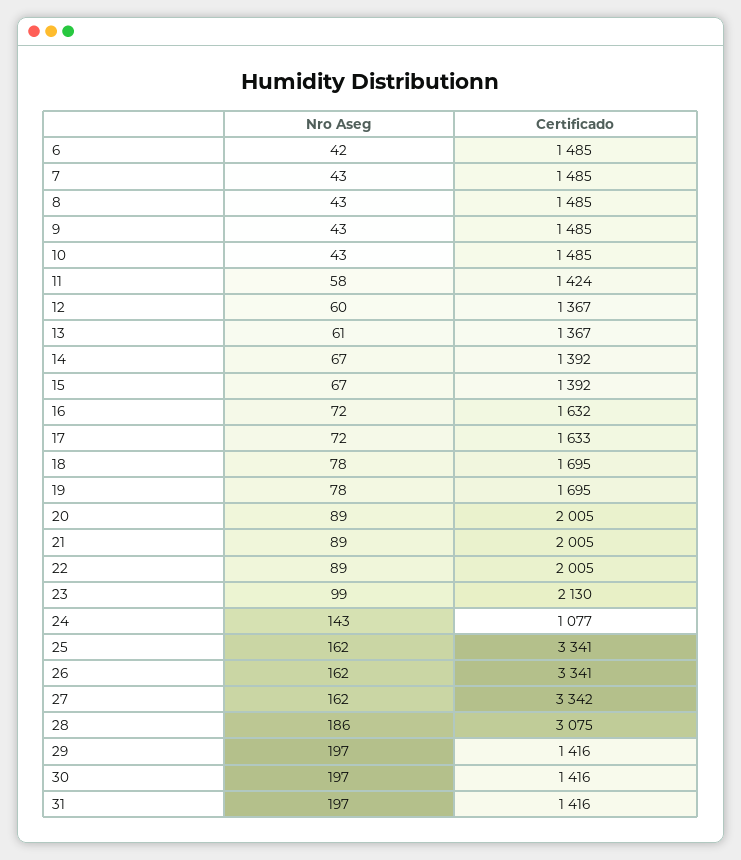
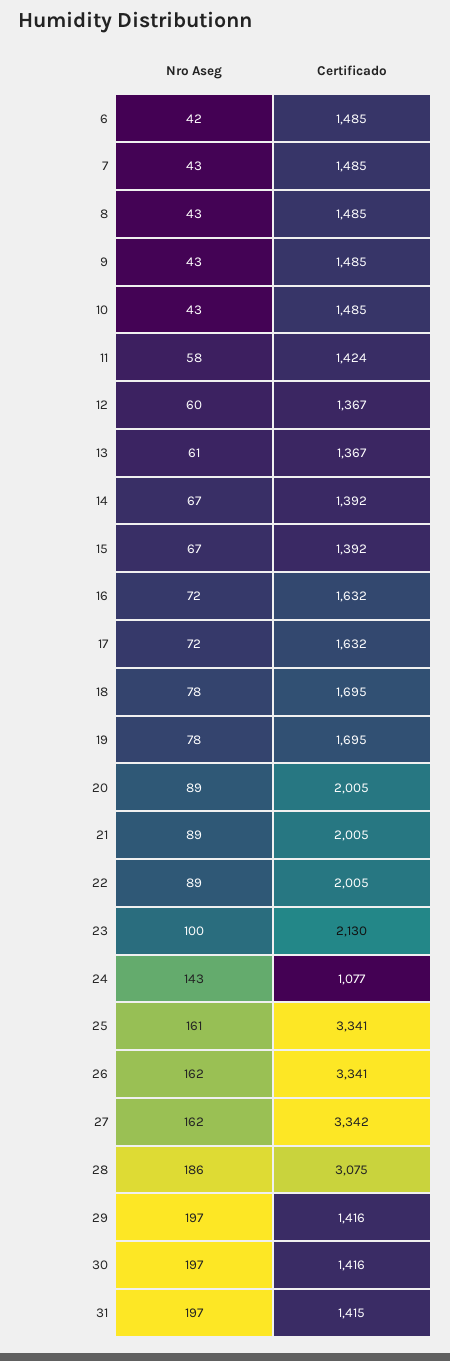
  {
    "Nro Aseg": {
      "6": 42,
      "7": 43,
      "8": 43,
      "9": 43,
      "10": 43,
      "11": 58,
      "12": 60,
      "13": 61,
      "14": 67,
      "15": 67,
      "16": 72,
      "17": 72,
      "18": 78,
      "19": 78,
      "20": 89,
      "21": 89,
      "22": 89,
-     "23": 99,
+     "23": 100,
      "24": 143,
-     "25": 162,
+     "25": 161,
      "26": 162,
      "27": 162,
      "28": 186,
      "29": 197,
      "30": 197,
      "31": 197
    },
    "Certificado": {
      "6": 1485,
      "7": 1485,
      "8": 1485,
      "9": 1485,
      "10": 1485,
      "11": 1424,
      "12": 1367,
      "13": 1367,
      "14": 1392,
      "15": 1392,
      "16": 1632,
-     "17": 1633,
+     "17": 1632,
      "18": 1695,
      "19": 1695,
      "20": 2005,
      "21": 2005,
      "22": 2005,
      "23": 2130,
      "24": 1077,
      "25": 3341,
      "26": 3341,
      "27": 3342,
      "28": 3075,
      "29": 1416,
      "30": 1416,
-     "31": 1416
+     "31": 1415
    }
  }

